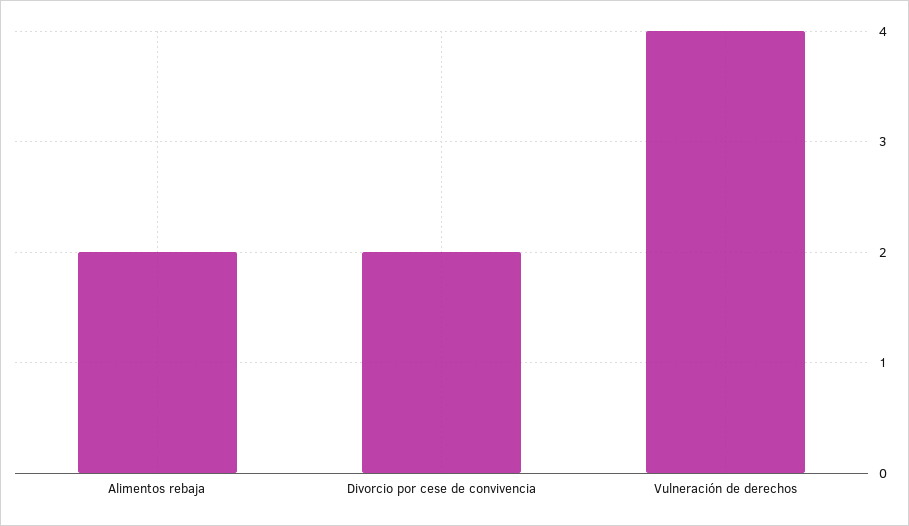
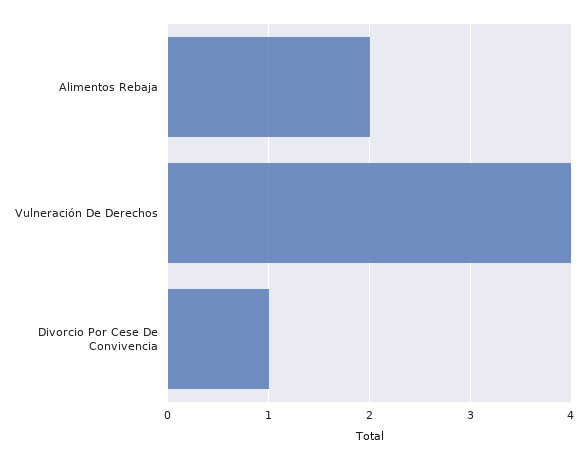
  {
    "Alimentos rebaja": 2,
-   "Divorcio por cese de convivencia": 2,
+   "Divorcio por cese de convivencia": 1,
    "Vulneración de derechos": 4
  }

